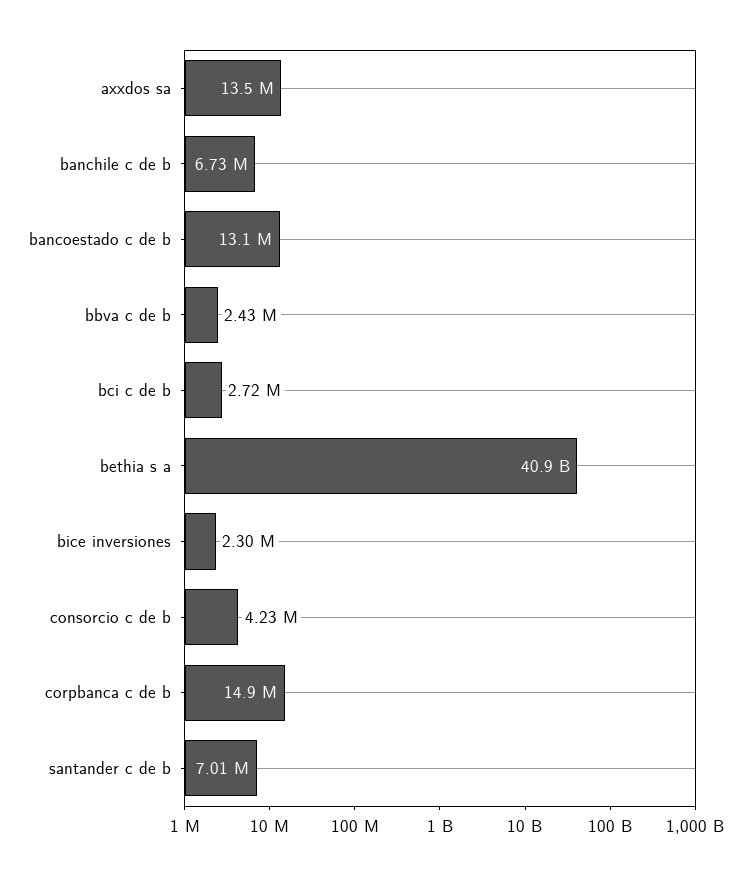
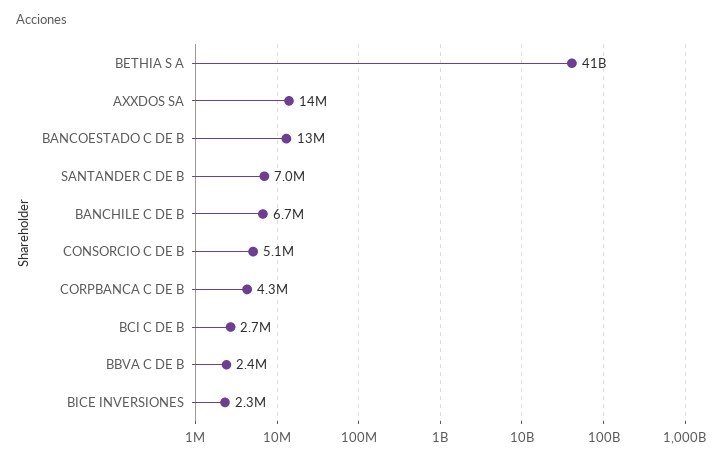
  {
    "axxdos sa": 13500000,
    "banchile c de b": 6730000,
    "bancoestado c de b": 13100000,
    "bbva c de b": 2430000,
    "bci c de b": 2720000,
    "bethia s a": 40900000000,
    "bice inversiones": 2300000,
-   "consorcio c de b": 4230000,
+   "consorcio c de b": 5100000,
-   "corpbanca c de b": 14900000,
+   "corpbanca c de b": 4300000,
    "santander c de b": 7010000
  }

